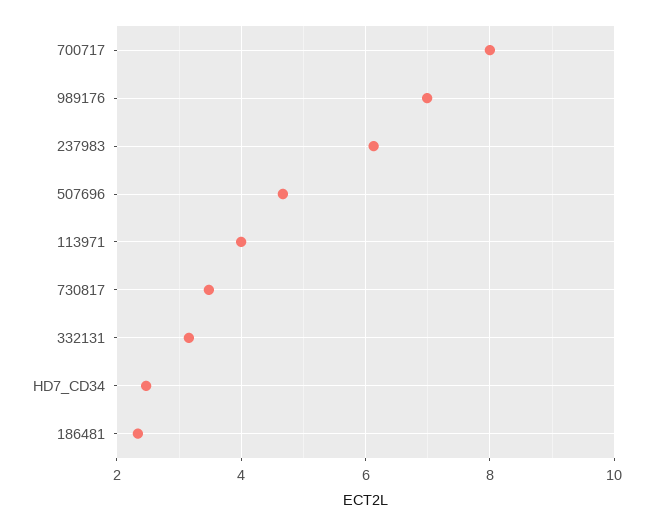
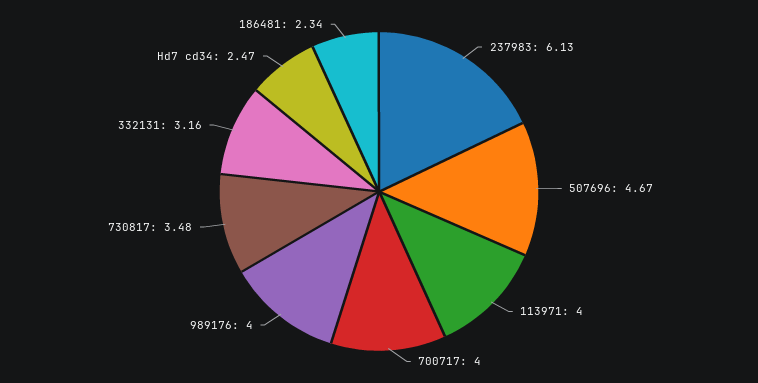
  {
-   "700717": 8,
+   "700717": 4,
-   "989176": 7,
+   "989176": 4,
    "237983": 6.13,
    "507696": 4.67,
    "113971": 4,
    "730817": 3.48,
    "332131": 3.16,
    "HD7_CD34": 2.47,
    "186481": 2.34
  }

